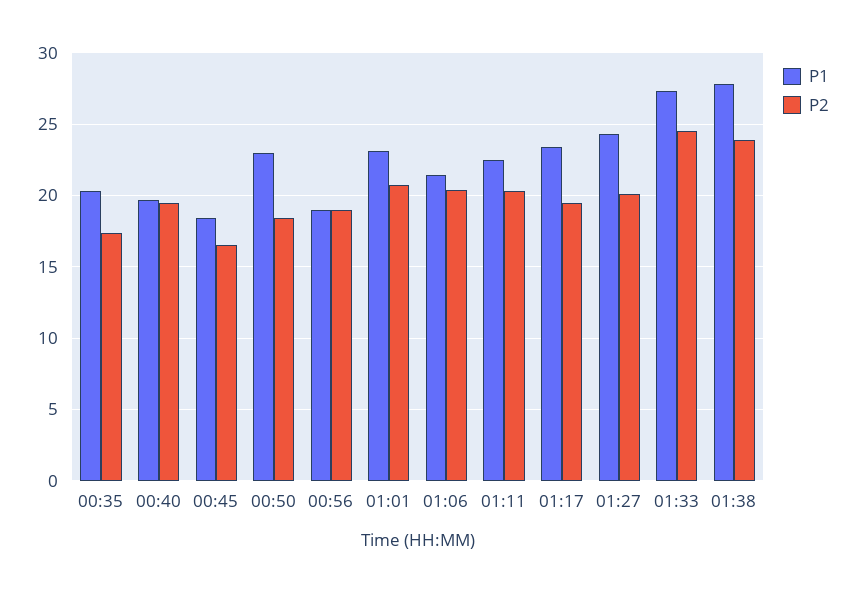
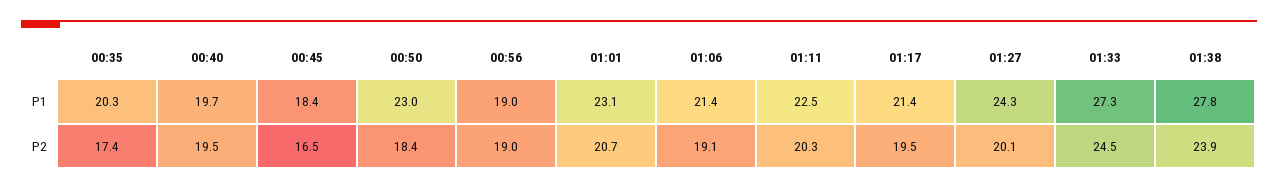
  {
    "P1": {
      "00:35": 20.3,
      "00:40": 19.7,
      "00:45": 18.4,
      "00:50": 23,
      "00:56": 19,
      "01:01": 23.1,
      "01:06": 21.4,
      "01:11": 22.5,
-     "01:17": 23.5,
+     "01:17": 21.4,
      "01:27": 24.3,
      "01:33": 27.3,
      "01:38": 27.8
    },
    "P2": {
      "00:35": 17.4,
      "00:40": 19.5,
      "00:45": 16.5,
      "00:50": 18.4,
      "00:56": 19,
      "01:01": 20.7,
-     "01:06": 20.5,
+     "01:06": 19.1,
      "01:11": 20.3,
      "01:17": 19.5,
      "01:27": 20.1,
      "01:33": 24.5,
      "01:38": 23.9
    }
  }

